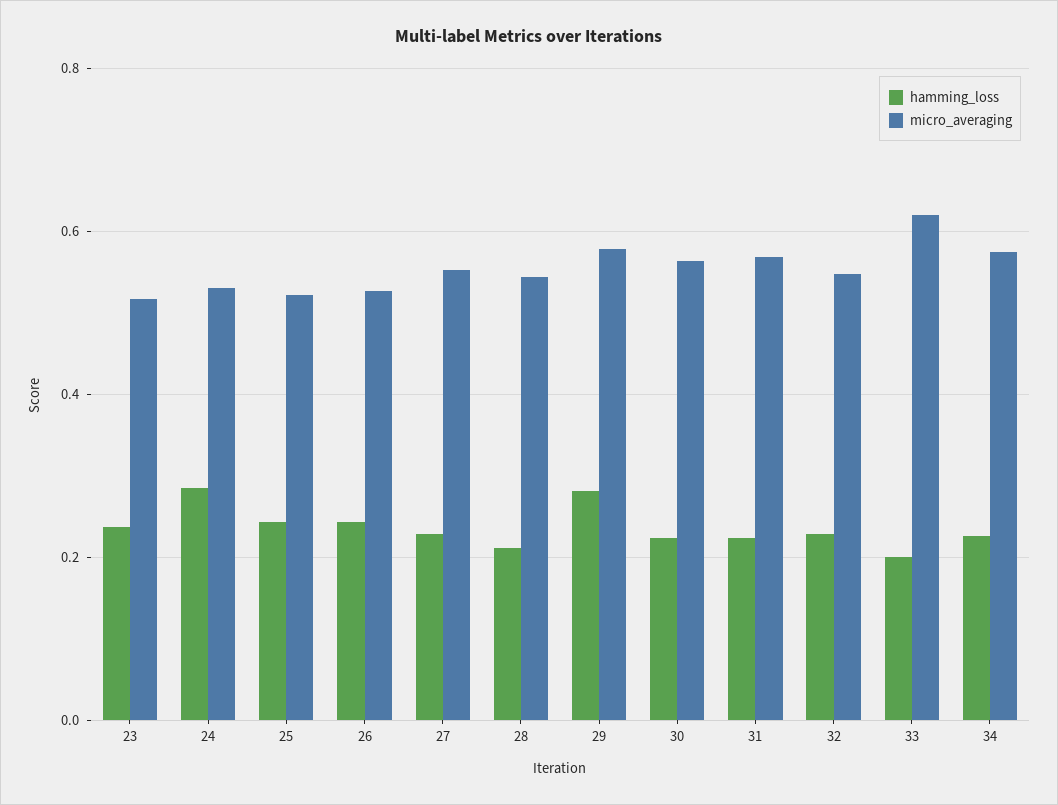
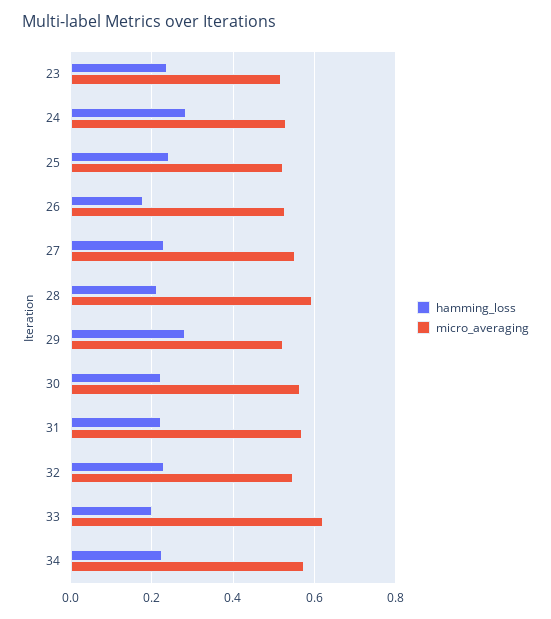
  {
    "hamming_loss": {
      "23": 0.24,
      "24": 0.28,
      "25": 0.24,
-     "26": 0.24,
+     "26": 0.18,
      "27": 0.22,
      "28": 0.22,
      "29": 0.28,
      "30": 0.22,
      "31": 0.22,
      "32": 0.22,
      "33": 0.2,
      "34": 0.22
    },
    "micro_averaging": {
      "23": 0.52,
      "24": 0.54,
      "25": 0.52,
      "26": 0.52,
      "27": 0.56,
-     "28": 0.54,
+     "28": 0.6,
-     "29": 0.58,
+     "29": 0.52,
      "30": 0.56,
      "31": 0.56,
      "32": 0.54,
      "33": 0.62,
      "34": 0.58
    }
  }

